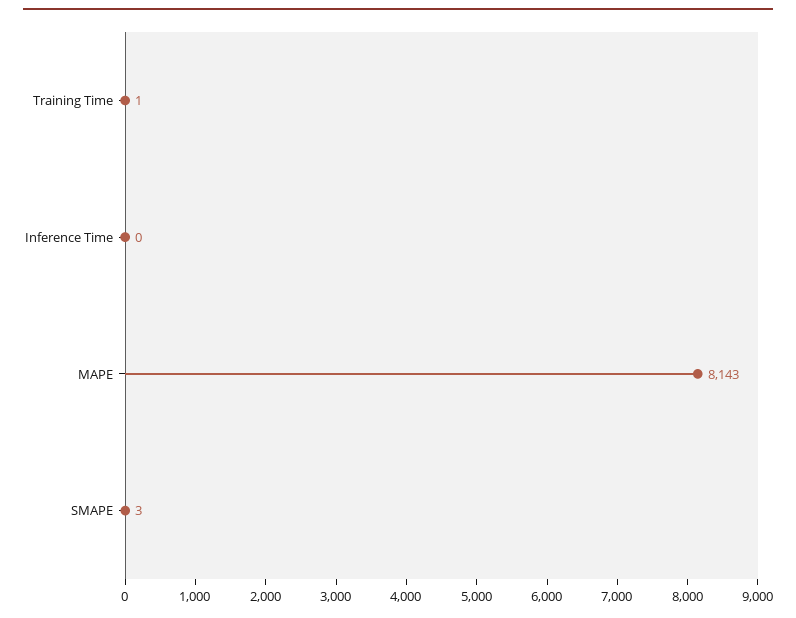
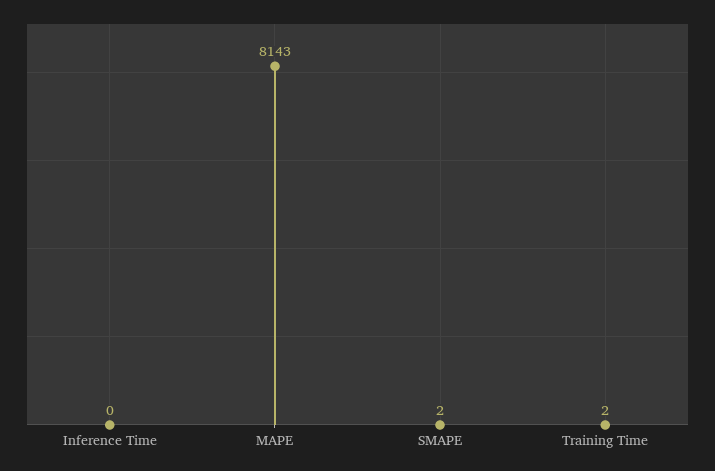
  {
-   "Training Time": 1,
+   "Training Time": 2,
    "Inference Time": 0,
    "MAPE": 8143,
-   "SMAPE": 3
+   "SMAPE": 2
  }

